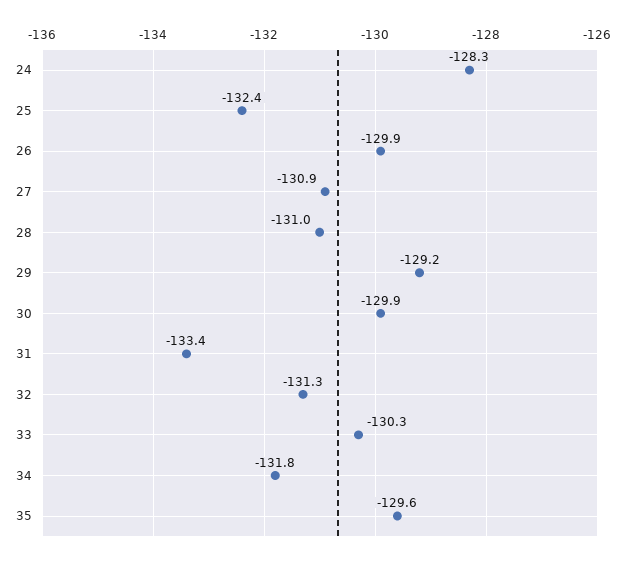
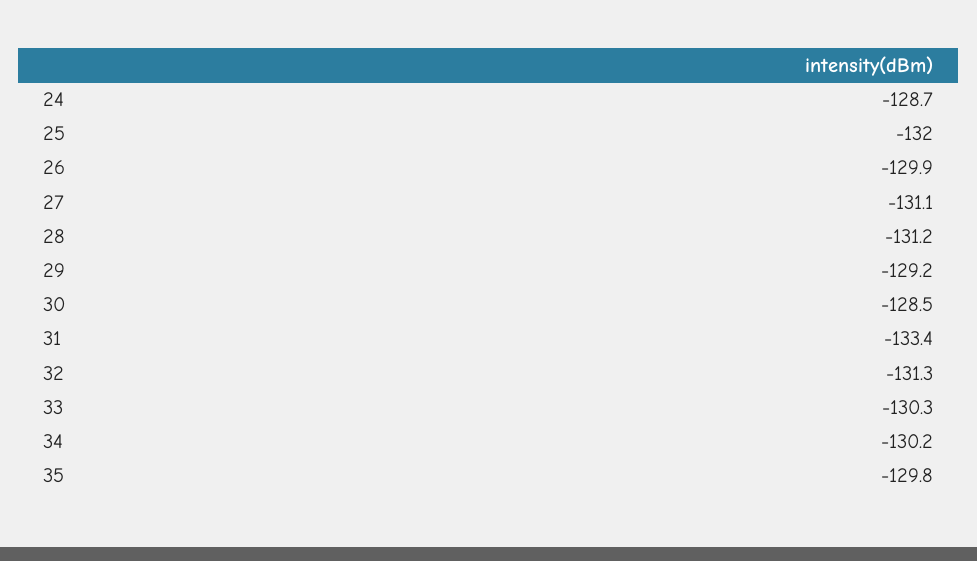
  {
-   "24": -128.3,
+   "24": -128.7,
-   "25": -132.4,
+   "25": -132,
    "26": -129.9,
-   "27": -130.9,
+   "27": -131.1,
-   "28": -131,
+   "28": -131.2,
    "29": -129.2,
-   "30": -129.9,
+   "30": -128.5,
    "31": -133.4,
    "32": -131.3,
    "33": -130.3,
-   "34": -131.8,
+   "34": -130.2,
-   "35": -129.6
+   "35": -129.8
  }

